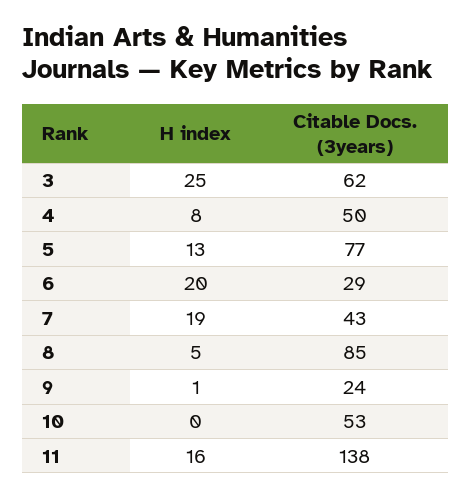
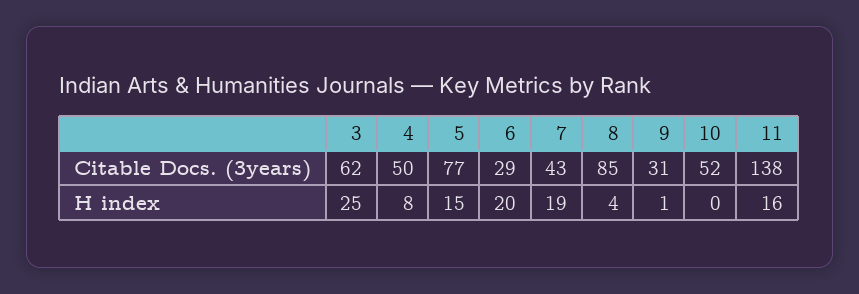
  {
    "H index": {
      "3": 25,
      "4": 8,
-     "5": 13,
+     "5": 15,
      "6": 20,
      "7": 19,
-     "8": 5,
+     "8": 4,
      "9": 1,
      "10": 0,
      "11": 16
    },
    "Citable Docs. (3years)": {
      "3": 62,
      "4": 50,
      "5": 77,
      "6": 29,
      "7": 43,
      "8": 85,
-     "9": 24,
+     "9": 31,
-     "10": 53,
+     "10": 52,
      "11": 138
    }
  }

